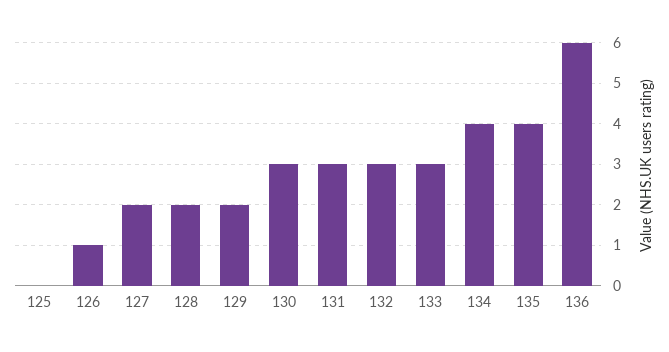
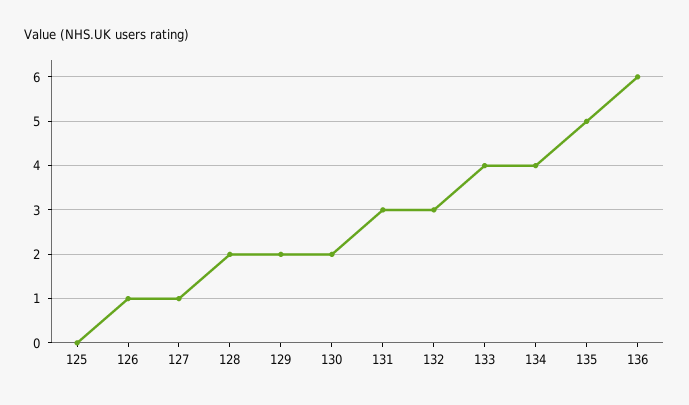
  {
    "125": 0,
    "126": 1,
-   "127": 2,
+   "127": 1,
    "128": 2,
    "129": 2,
-   "130": 3,
+   "130": 2,
    "131": 3,
    "132": 3,
-   "133": 3,
+   "133": 4,
    "134": 4,
-   "135": 4,
+   "135": 5,
    "136": 6
  }

